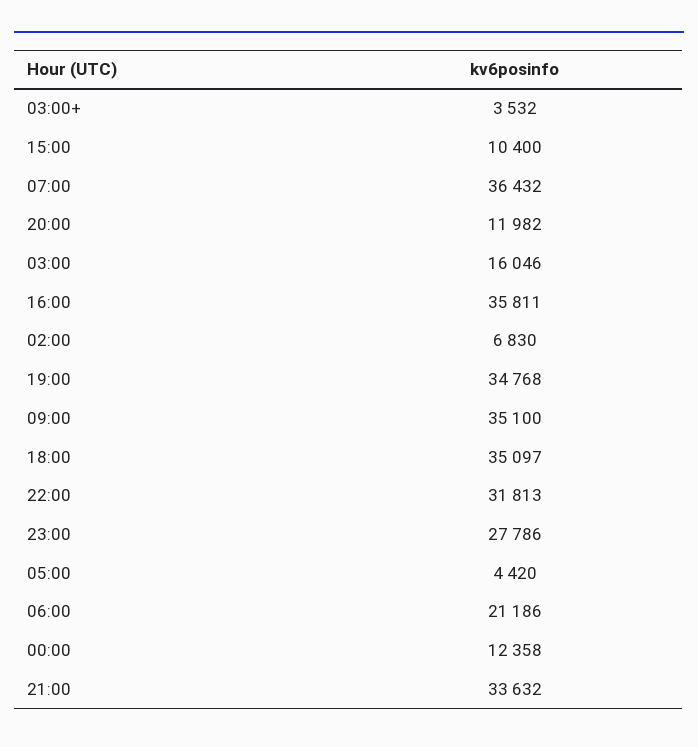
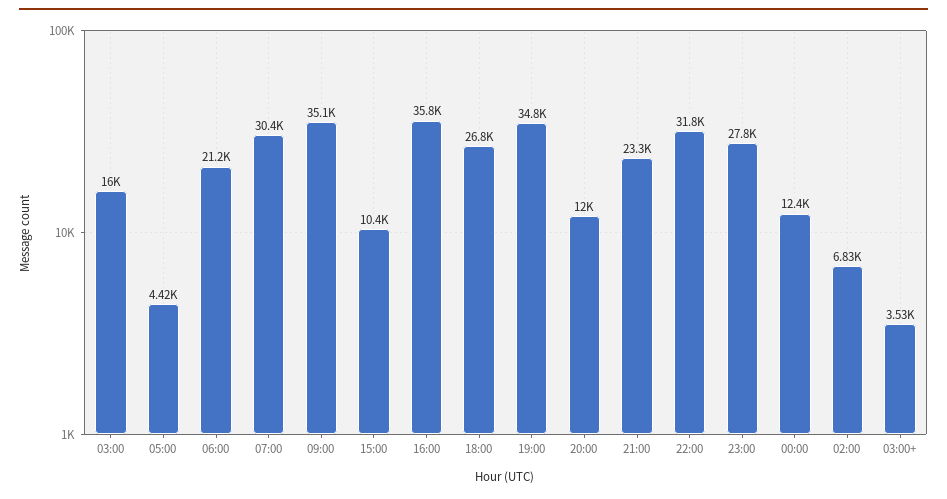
  {
    "03:00+": 3532,
    "15:00": 10400,
-   "07:00": 36432,
+   "07:00": 30400,
    "20:00": 11982,
    "03:00": 16046,
    "16:00": 35811,
    "02:00": 6830,
    "19:00": 34768,
    "09:00": 35100,
-   "18:00": 35097,
+   "18:00": 26800,
    "22:00": 31813,
    "23:00": 27786,
    "05:00": 4420,
    "06:00": 21186,
    "00:00": 12358,
-   "21:00": 33632
+   "21:00": 23300
  }

